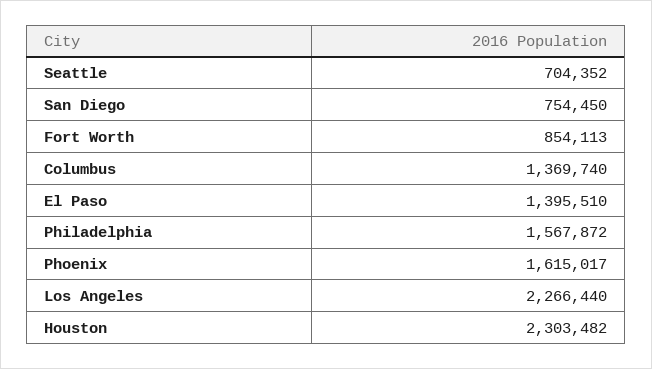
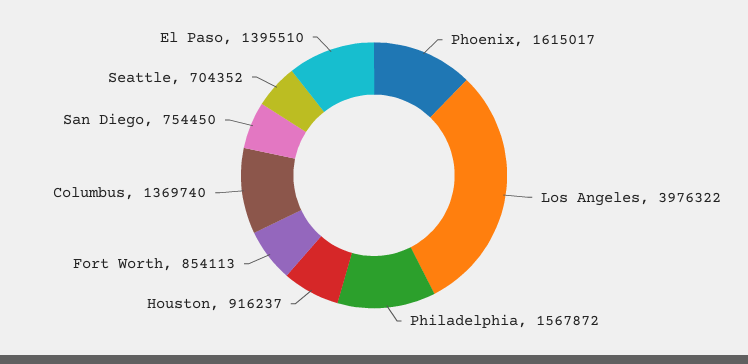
  {
    "Seattle": 704352,
    "San Diego": 754450,
    "Fort Worth": 854113,
    "Columbus": 1369740,
    "El Paso": 1395510,
    "Philadelphia": 1567872,
    "Phoenix": 1615017,
-   "Los Angeles": 2266440,
+   "Los Angeles": 3976322,
-   "Houston": 2303482
+   "Houston": 916237
  }

